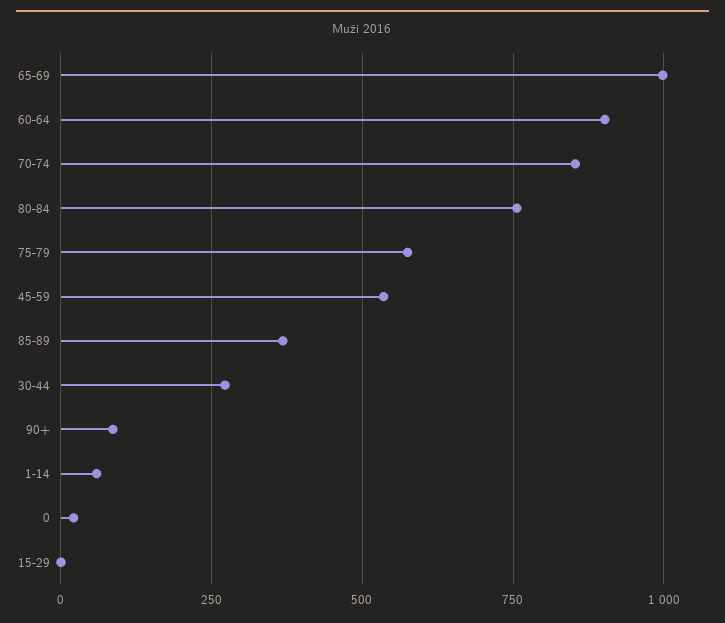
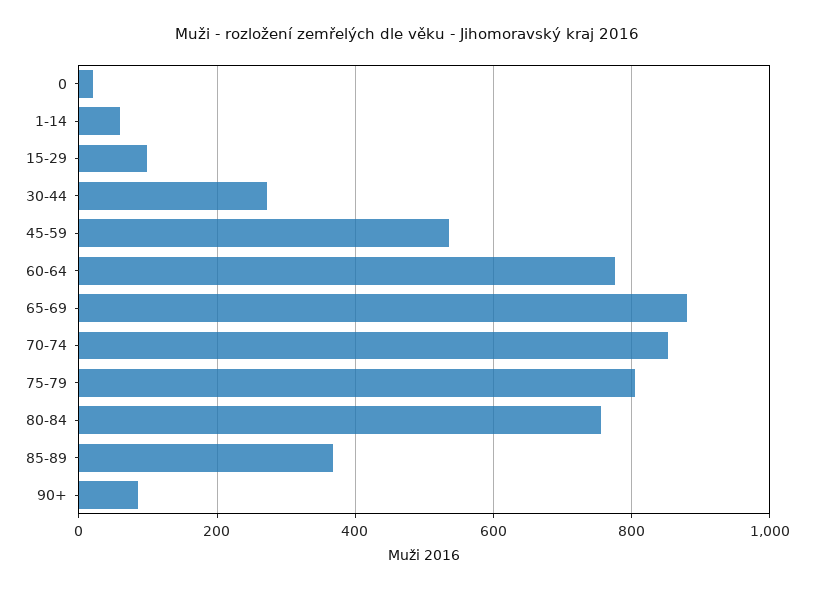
  {
-   "65-69": 1000,
+   "65-69": 880,
-   "60-64": 900,
+   "60-64": 780,
    "70-74": 860,
    "80-84": 760,
-   "75-79": 575,
+   "75-79": 800,
    "45-59": 540,
    "85-89": 360,
    "30-44": 280,
    "90+": 80,
    "1-14": 60,
    "0": 20,
-   "15-29": 0
+   "15-29": 100
  }

